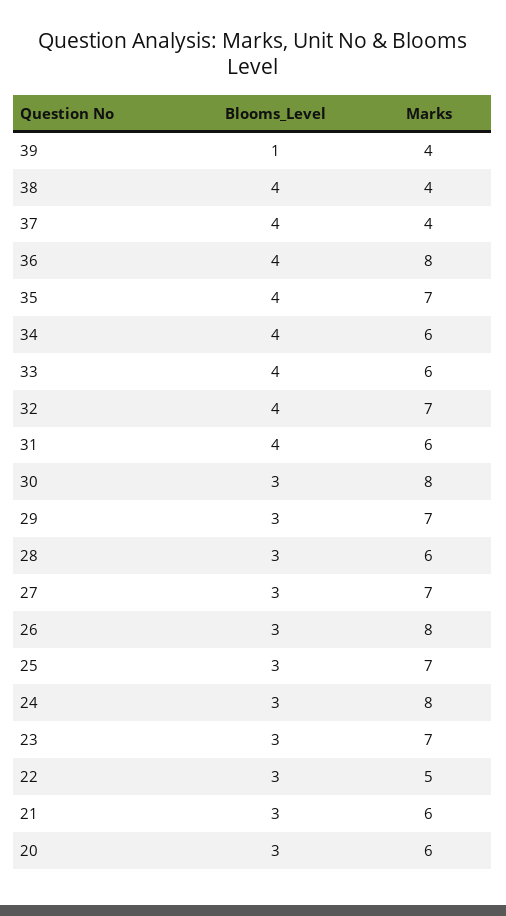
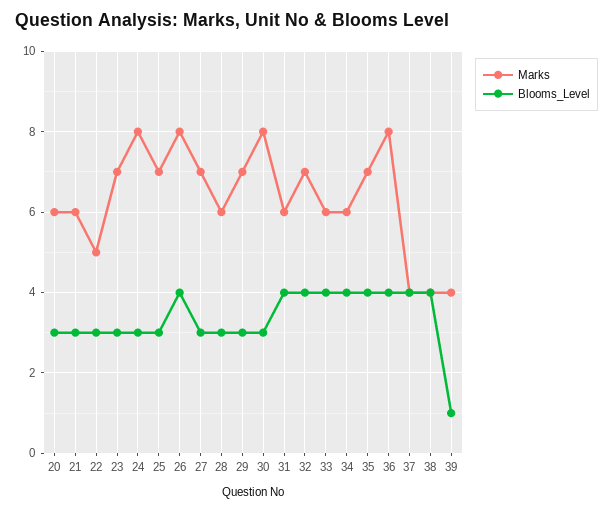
  {
    "Blooms_Level": {
      "39": 1,
      "38": 4,
      "37": 4,
      "36": 4,
      "35": 4,
      "34": 4,
      "33": 4,
      "32": 4,
      "31": 4,
      "30": 3,
      "29": 3,
      "28": 3,
      "27": 3,
-     "26": 3,
+     "26": 4,
      "25": 3,
      "24": 3,
      "23": 3,
      "22": 3,
      "21": 3,
      "20": 3
    },
    "Marks": {
      "39": 4,
      "38": 4,
      "37": 4,
      "36": 8,
      "35": 7,
      "34": 6,
      "33": 6,
      "32": 7,
      "31": 6,
      "30": 8,
      "29": 7,
      "28": 6,
      "27": 7,
      "26": 8,
      "25": 7,
      "24": 8,
      "23": 7,
      "22": 5,
      "21": 6,
      "20": 6
    }
  }

